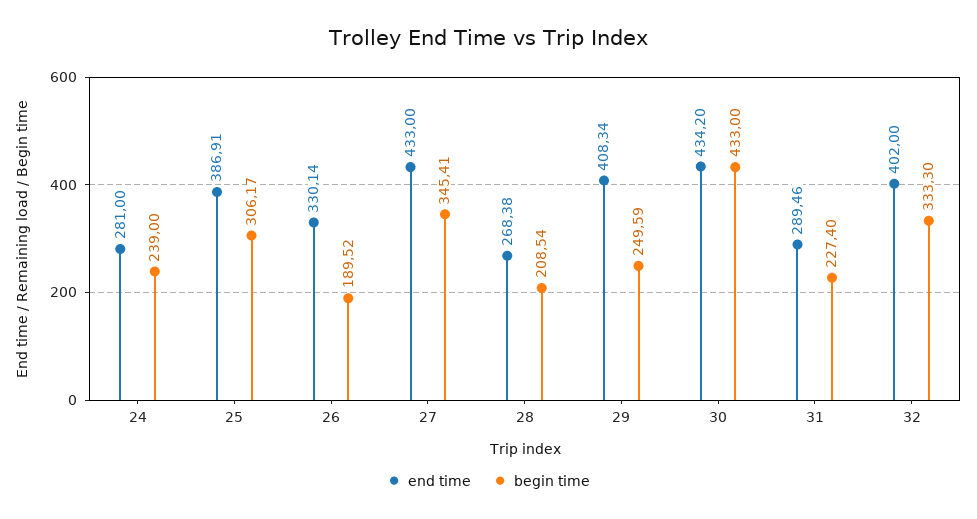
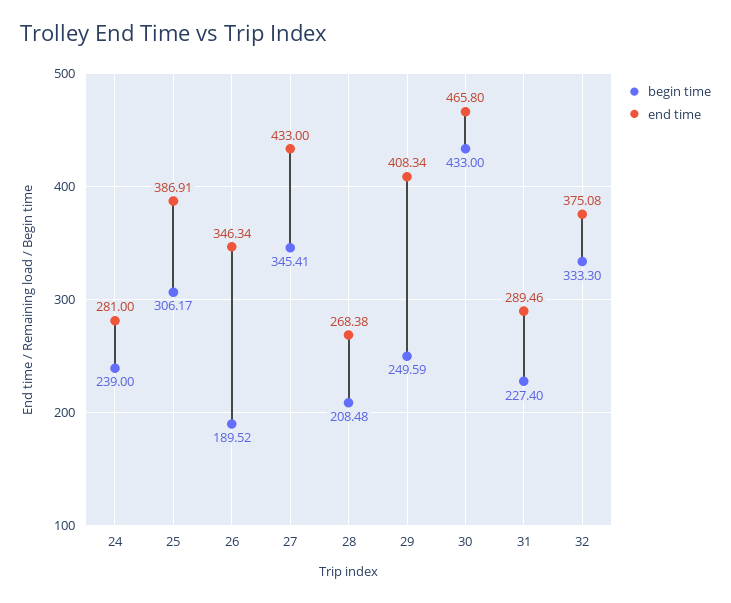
  {
    "end time": {
      "24": 281,
      "25": 386.91,
-     "26": 330.14,
+     "26": 346.34,
      "27": 433,
      "28": 268.38,
      "29": 408.34,
-     "30": 434.2,
+     "30": 465.8,
      "31": 289.46,
-     "32": 402
+     "32": 375.08
    },
    "begin time": {
      "24": 239,
      "25": 306.17,
      "26": 189.52,
      "27": 345.41,
-     "28": 208.54,
+     "28": 208.48,
      "29": 249.59,
      "30": 433,
      "31": 227.4,
      "32": 333.3
    }
  }

